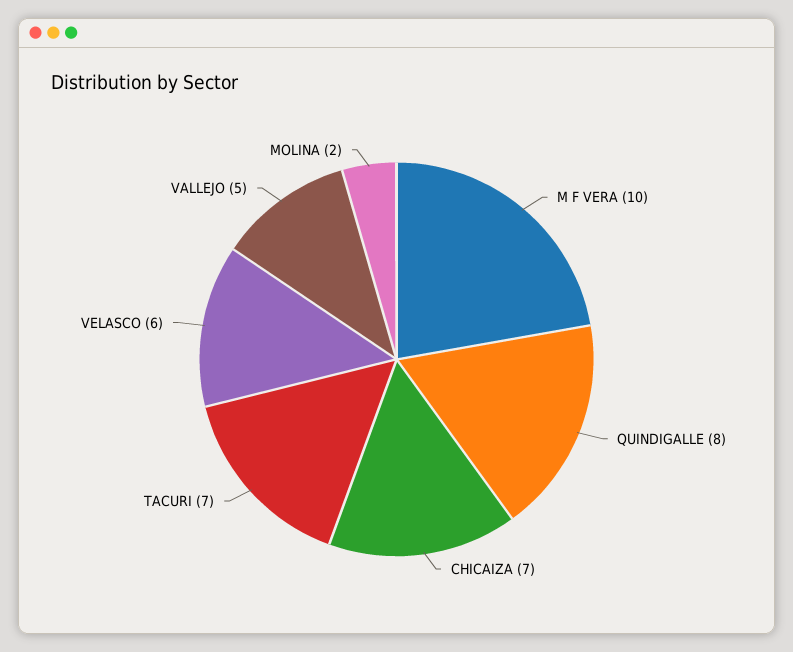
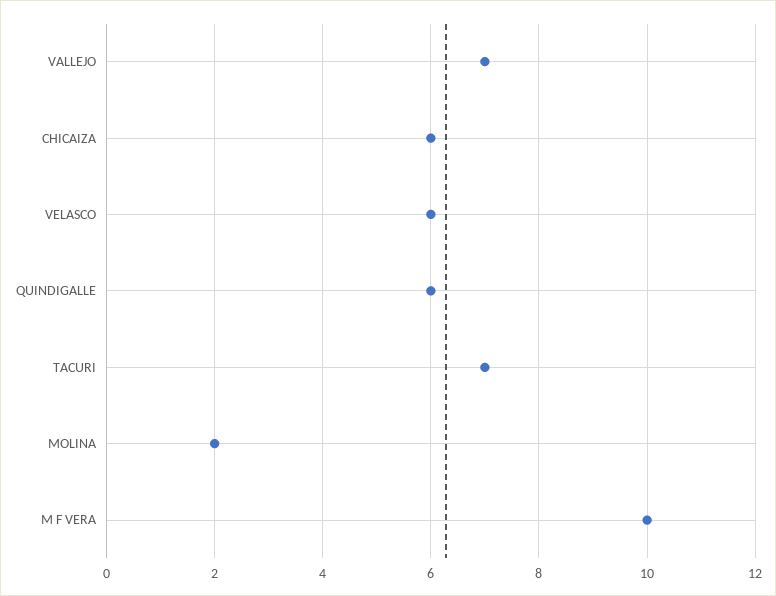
  {
    "M F VERA": 10,
-   "QUINDIGALLE": 8,
+   "QUINDIGALLE": 6,
-   "CHICAIZA": 7,
+   "CHICAIZA": 6,
    "TACURI": 7,
    "VELASCO": 6,
-   "VALLEJO": 5,
+   "VALLEJO": 7,
    "MOLINA": 2
  }

